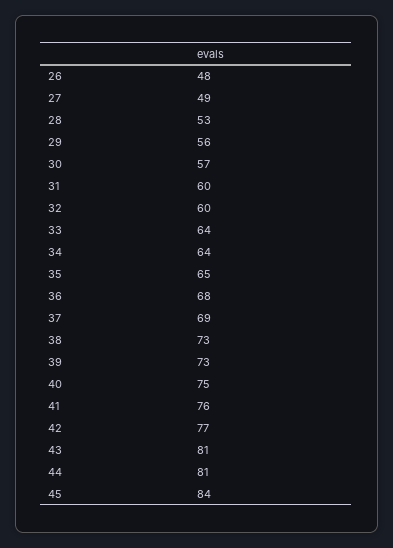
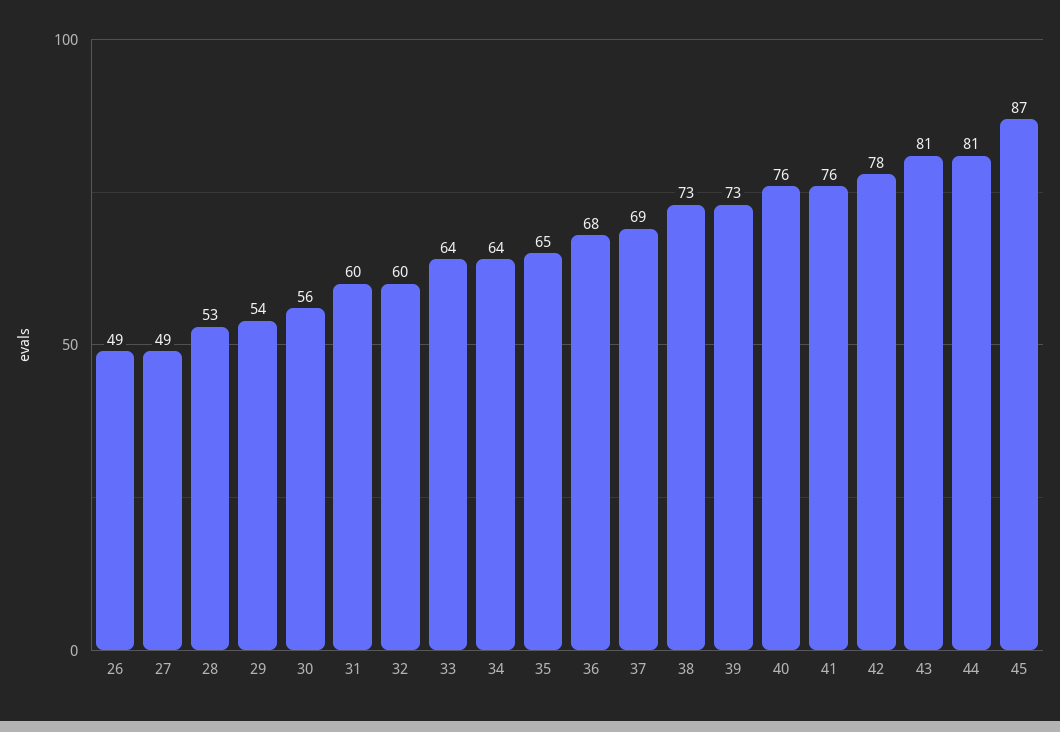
  {
-   "26": 48,
+   "26": 49,
    "27": 49,
    "28": 53,
-   "29": 56,
+   "29": 54,
-   "30": 57,
+   "30": 56,
    "31": 60,
    "32": 60,
    "33": 64,
    "34": 64,
    "35": 65,
    "36": 68,
    "37": 69,
    "38": 73,
    "39": 73,
-   "40": 75,
+   "40": 76,
    "41": 76,
-   "42": 77,
+   "42": 78,
    "43": 81,
    "44": 81,
-   "45": 84
+   "45": 87
  }

